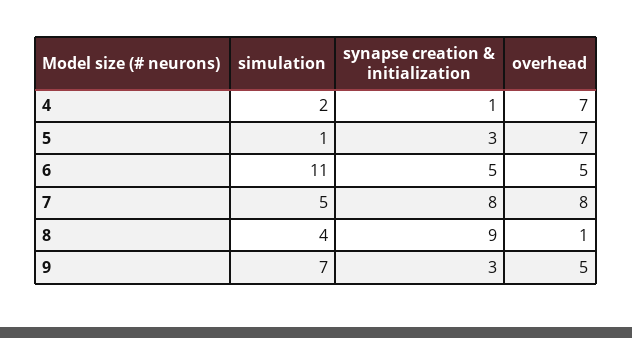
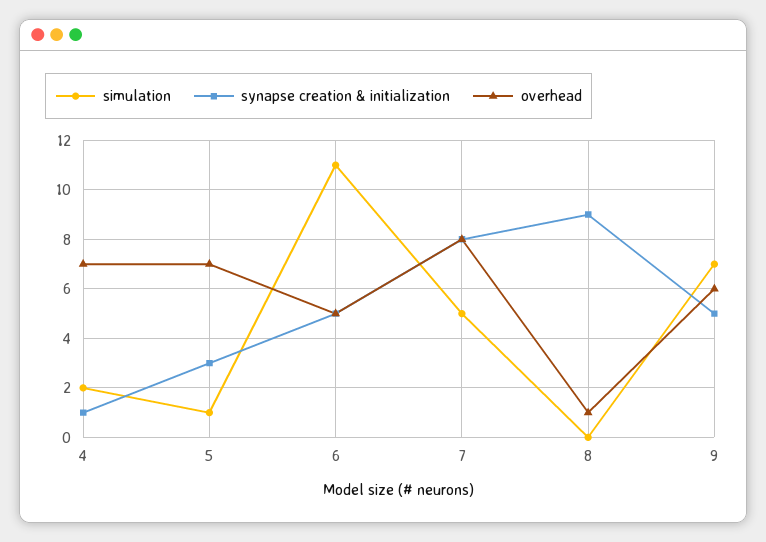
  {
    "simulation": {
      "4": 2,
      "5": 1,
      "6": 11,
      "7": 5,
-     "8": 4,
+     "8": 0,
      "9": 7
    },
    "synapse creation & initialization": {
      "4": 1,
      "5": 3,
      "6": 5,
      "7": 8,
      "8": 9,
-     "9": 3
+     "9": 5
    },
    "overhead": {
      "4": 7,
      "5": 7,
      "6": 5,
      "7": 8,
      "8": 1,
-     "9": 5
+     "9": 6
    }
  }

